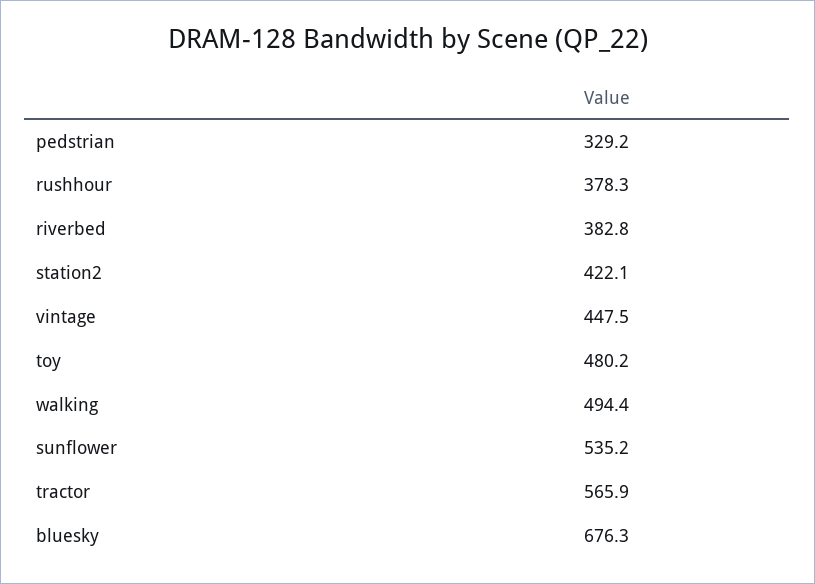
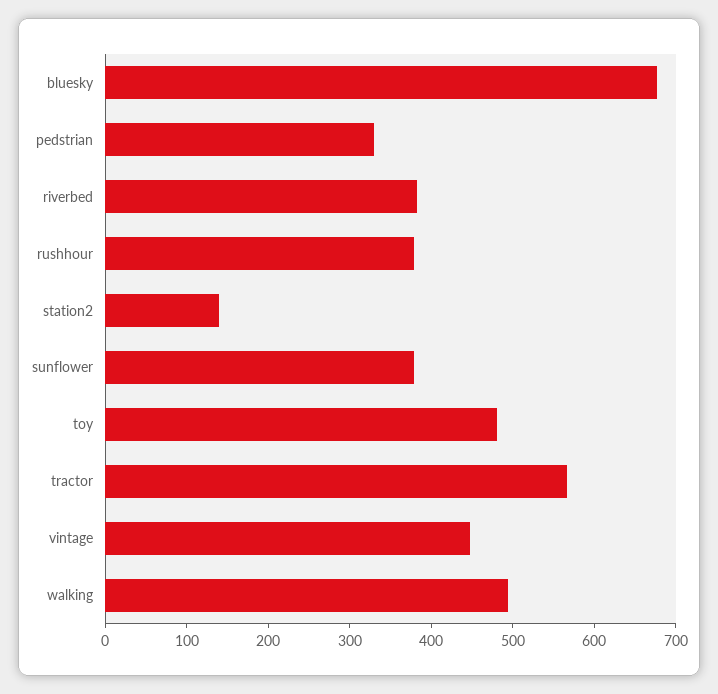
  {
    "pedstrian": 329.2,
    "rushhour": 378.3,
    "riverbed": 382.8,
-   "station2": 422.1,
+   "station2": 140,
    "vintage": 447.5,
    "toy": 480.2,
    "walking": 494.4,
-   "sunflower": 535.2,
+   "sunflower": 380,
    "tractor": 565.9,
    "bluesky": 676.3
  }

